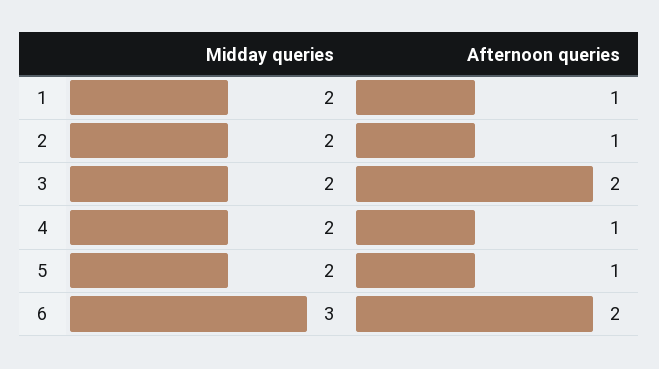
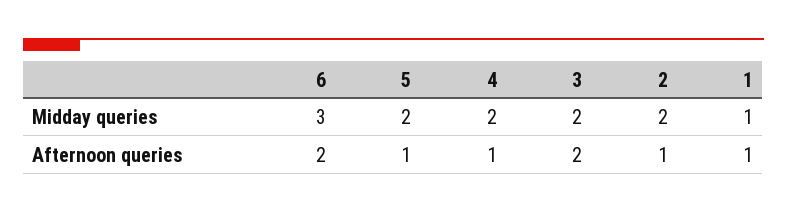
  {
    "Midday queries": {
-     "1": 2,
+     "1": 1,
      "2": 2,
      "3": 2,
      "4": 2,
      "5": 2,
      "6": 3
    },
    "Afternoon queries": {
      "1": 1,
      "2": 1,
      "3": 2,
      "4": 1,
      "5": 1,
      "6": 2
    }
  }

